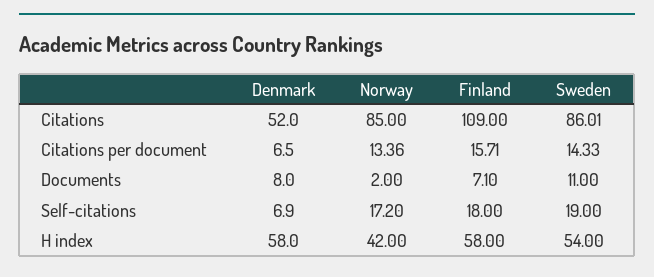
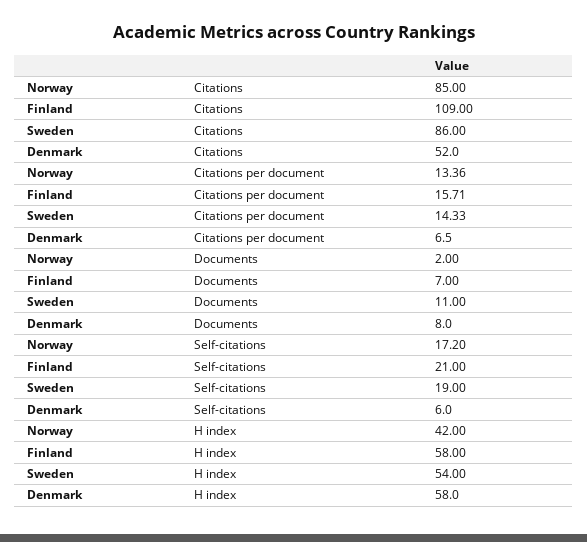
  {
    "Denmark": {
      "Citations": 52,
      "Citations per document": 6.5,
      "Documents": 8,
-     "Self-citations": 6.9,
+     "Self-citations": 6,
      "H index": 58
    },
    "Norway": {
      "Citations": 85,
      "Citations per document": 13.36,
      "Documents": 2,
      "Self-citations": 17.2,
      "H index": 42
    },
    "Finland": {
      "Citations": 109,
      "Citations per document": 15.71,
-     "Documents": 7.1,
+     "Documents": 7,
-     "Self-citations": 18,
+     "Self-citations": 21,
      "H index": 58
    },
    "Sweden": {
-     "Citations": 86.01,
+     "Citations": 86,
      "Citations per document": 14.33,
      "Documents": 11,
      "Self-citations": 19,
      "H index": 54
    }
  }

